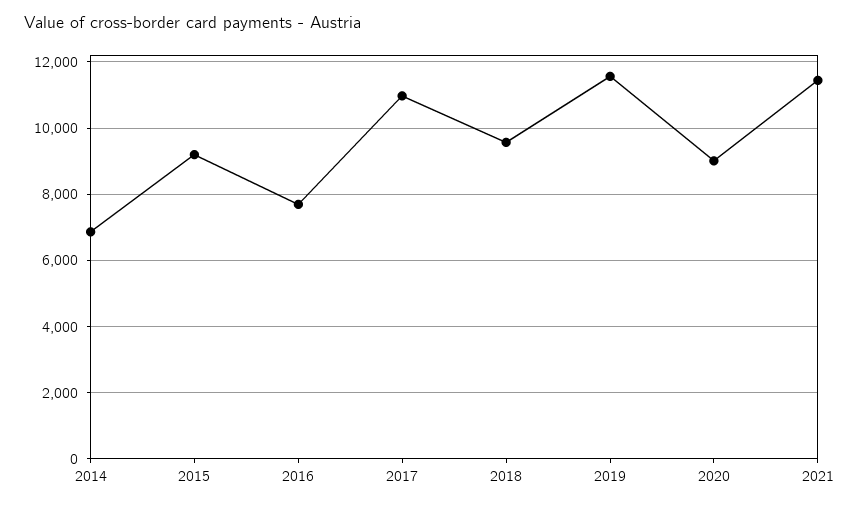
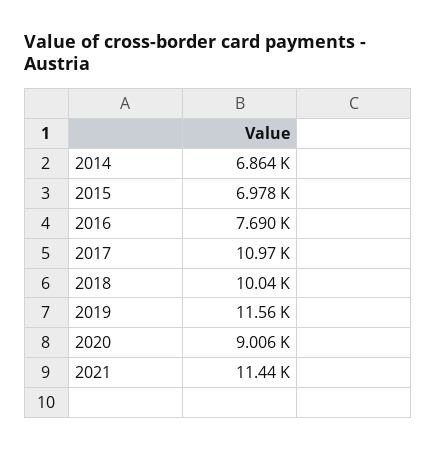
  {
    "2014": 6864,
-   "2015": 9200,
+   "2015": 6978,
    "2016": 7690,
    "2017": 10970,
-   "2018": 9600,
+   "2018": 10040,
    "2019": 11560,
    "2020": 9006,
    "2021": 11440
  }

